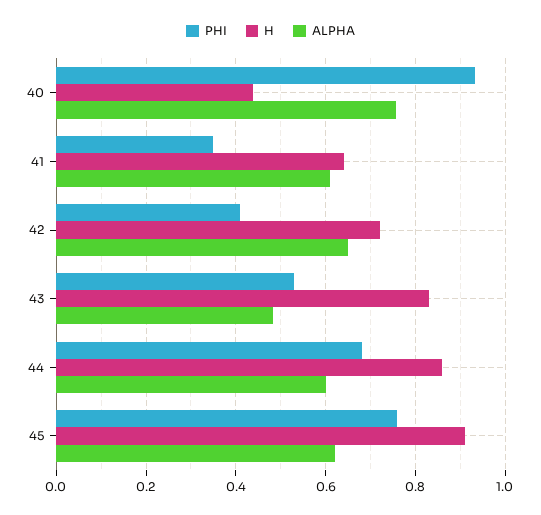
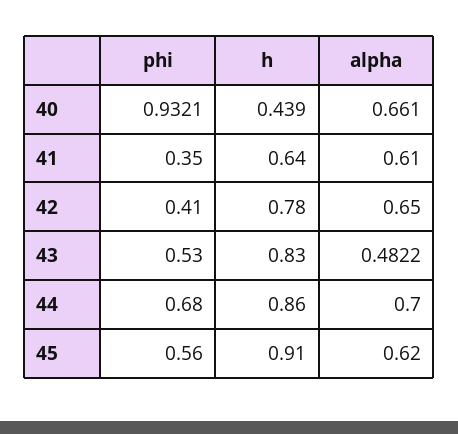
  {
    "PHI": {
      "40": 0.9321,
      "41": 0.35,
      "42": 0.41,
      "43": 0.53,
      "44": 0.68,
-     "45": 0.76
+     "45": 0.56
    },
    "H": {
      "40": 0.439,
      "41": 0.64,
-     "42": 0.72,
+     "42": 0.78,
      "43": 0.83,
      "44": 0.86,
      "45": 0.91
    },
    "ALPHA": {
-     "40": 0.76,
+     "40": 0.661,
      "41": 0.61,
      "42": 0.65,
      "43": 0.4822,
-     "44": 0.6,
+     "44": 0.7,
      "45": 0.62
    }
  }

